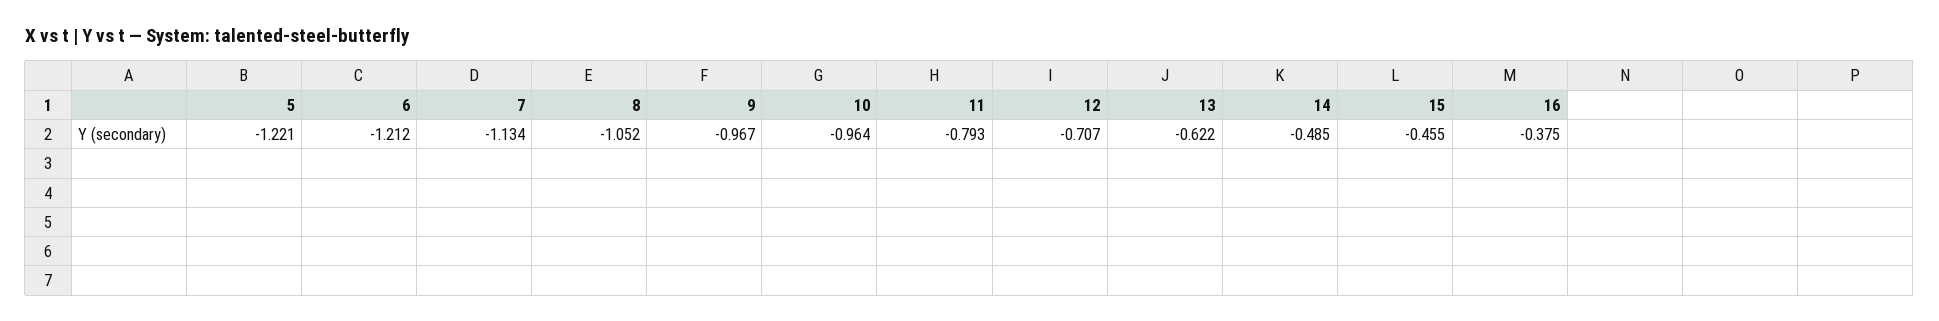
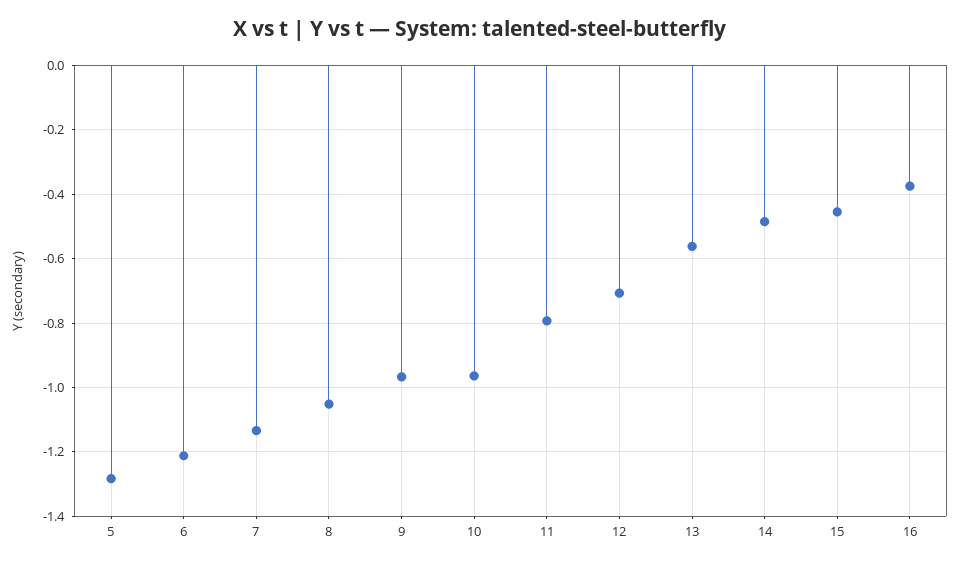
  {
-   "5": -1.221,
+   "5": -1.28,
    "6": -1.212,
    "7": -1.134,
    "8": -1.052,
    "9": -0.967,
    "10": -0.964,
    "11": -0.793,
    "12": -0.707,
-   "13": -0.622,
+   "13": -0.56,
    "14": -0.485,
    "15": -0.455,
    "16": -0.375
  }

